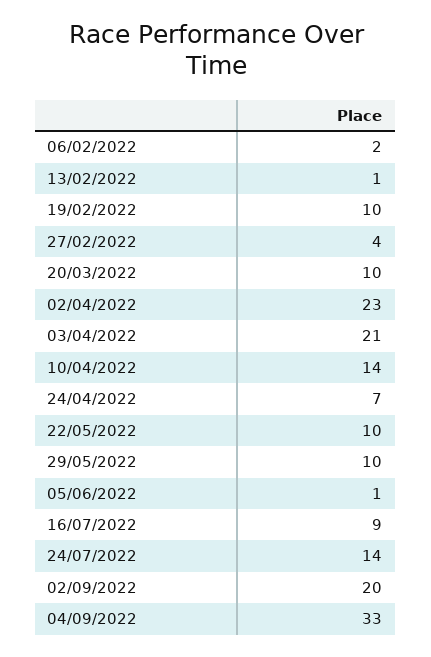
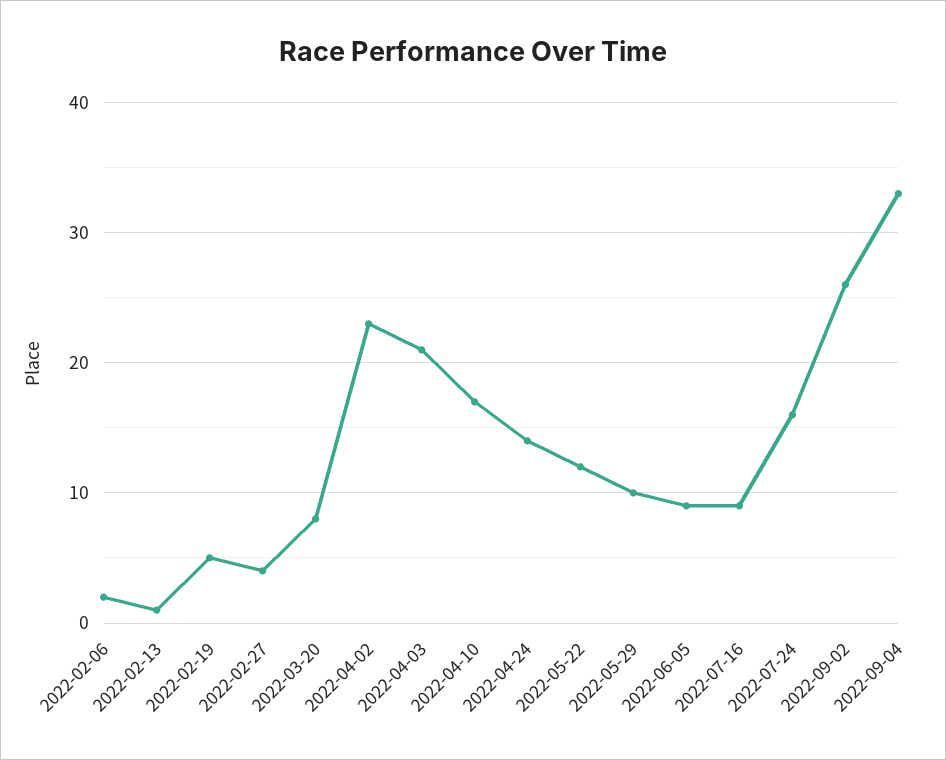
  {
    "06/02/2022": 2,
    "13/02/2022": 1,
-   "19/02/2022": 10,
+   "19/02/2022": 5,
    "27/02/2022": 4,
-   "20/03/2022": 10,
+   "20/03/2022": 8,
    "02/04/2022": 23,
    "03/04/2022": 21,
-   "10/04/2022": 14,
+   "10/04/2022": 17,
-   "24/04/2022": 7,
+   "24/04/2022": 14,
-   "22/05/2022": 10,
+   "22/05/2022": 12,
    "29/05/2022": 10,
-   "05/06/2022": 1,
+   "05/06/2022": 9,
    "16/07/2022": 9,
-   "24/07/2022": 14,
+   "24/07/2022": 16,
-   "02/09/2022": 20,
+   "02/09/2022": 26,
    "04/09/2022": 33
  }

